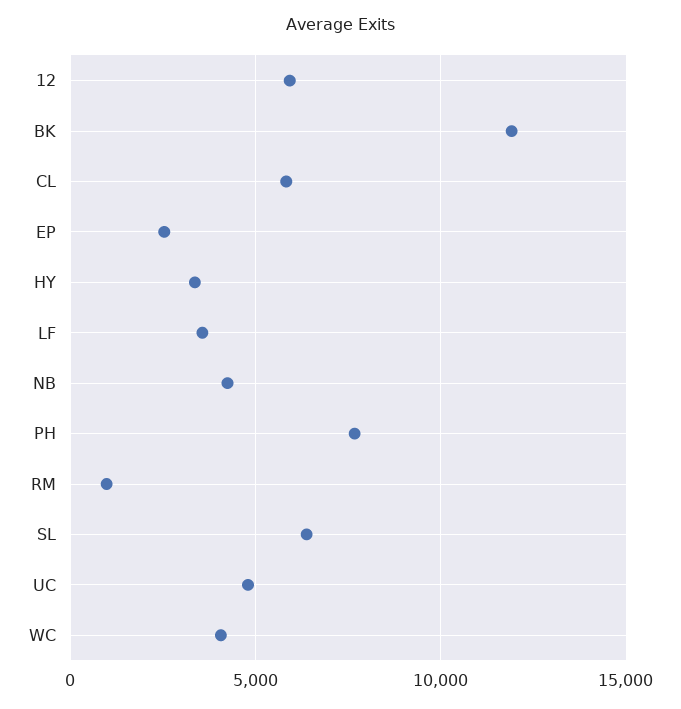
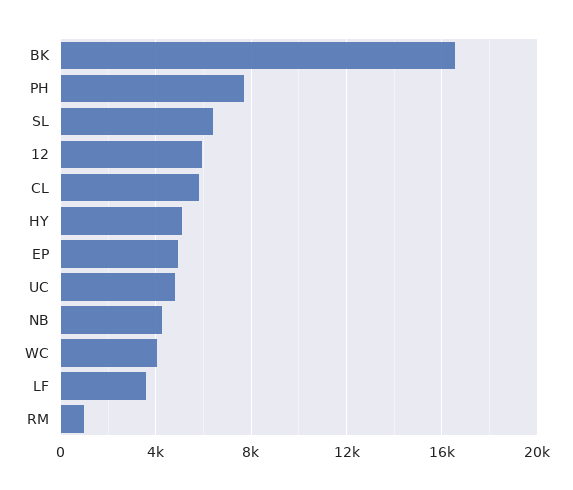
  {
    "12": 6000,
-   "BK": 12000,
+   "BK": 16500,
    "CL": 6000,
-   "EP": 2500,
+   "EP": 5000,
-   "HY": 3500,
+   "HY": 5000,
    "LF": 3500,
    "NB": 4000,
    "PH": 7500,
    "RM": 1000,
    "SL": 6500,
    "UC": 5000,
    "WC": 4000
  }

